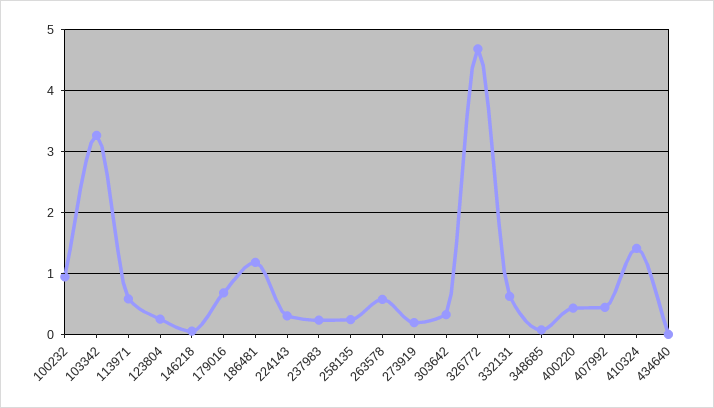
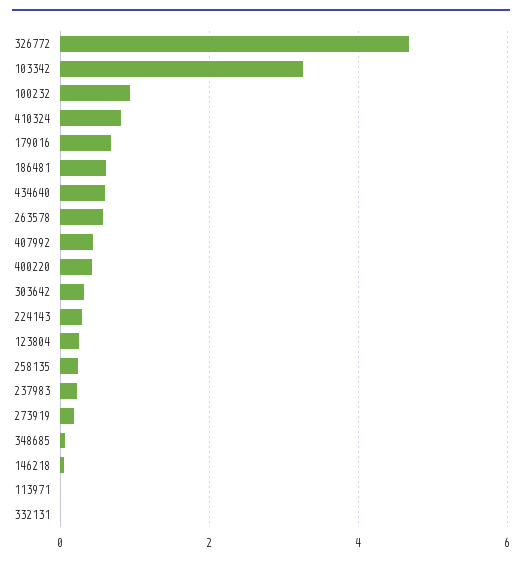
  {
    "100232": 0.9,
    "103342": 3.3,
-   "113971": 0.6,
+   "113971": 0,
    "123804": 0.3,
    "146218": 0.1,
    "179016": 0.7,
-   "186481": 1.2,
+   "186481": 0.6,
    "224143": 0.3,
    "237983": 0.2,
    "258135": 0.2,
    "263578": 0.6,
    "273919": 0.2,
    "303642": 0.3,
    "326772": 4.7,
-   "332131": 0.6,
+   "332131": 0,
    "348685": 0.1,
    "400220": 0.4,
    "407992": 0.4,
-   "410324": 1.4,
+   "410324": 0.8,
-   "434640": 0
+   "434640": 0.6
  }

